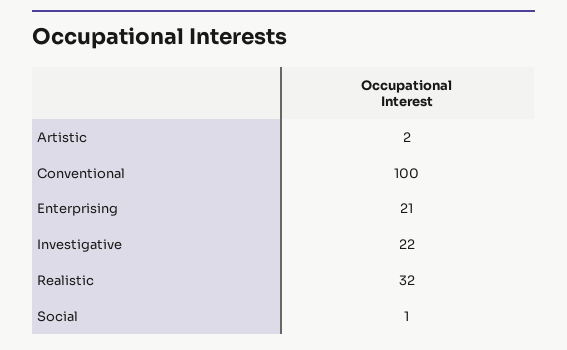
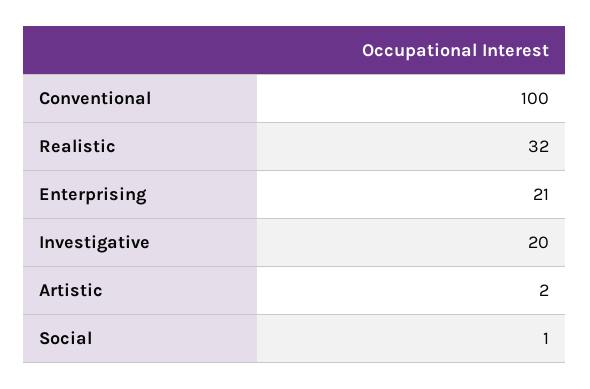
  {
    "Artistic": 2,
    "Conventional": 100,
    "Enterprising": 21,
-   "Investigative": 22,
+   "Investigative": 20,
    "Realistic": 32,
    "Social": 1
  }

